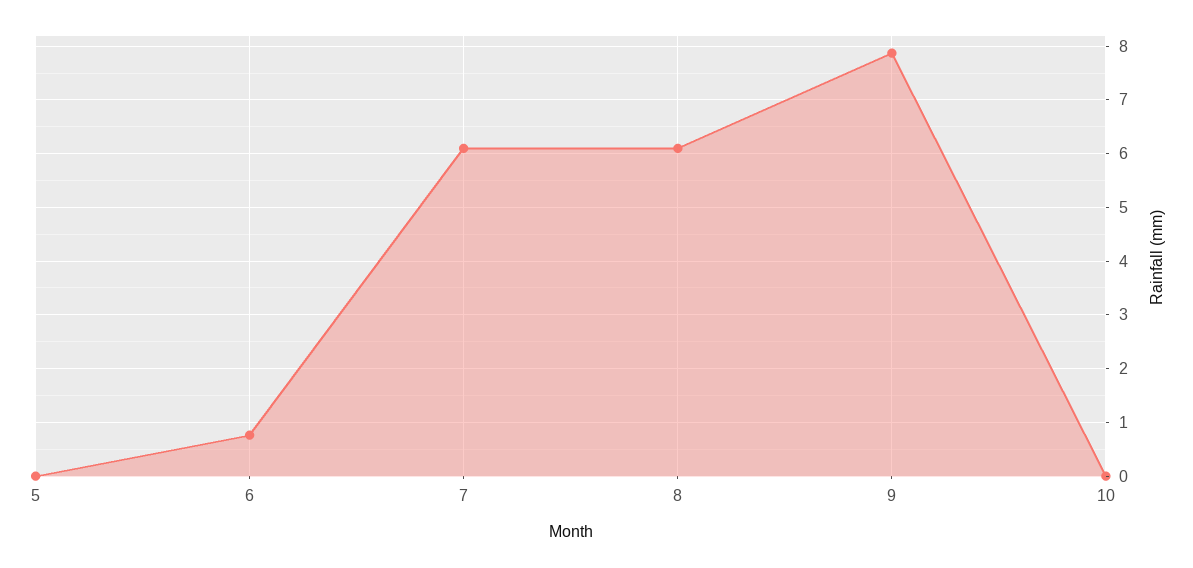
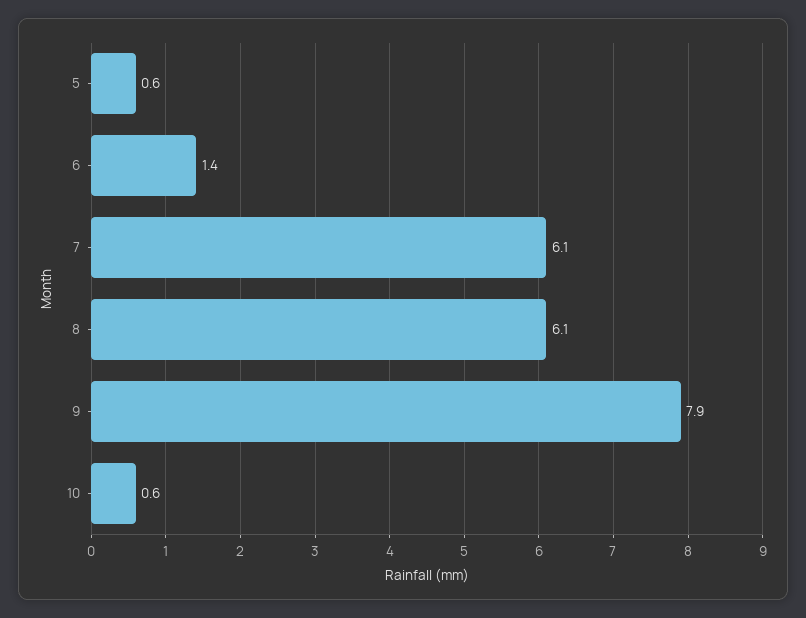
  {
-   "5": 0,
+   "5": 0.6,
-   "6": 0.8,
+   "6": 1.4,
    "7": 6.1,
    "8": 6.1,
    "9": 7.9,
-   "10": 0
+   "10": 0.6
  }

